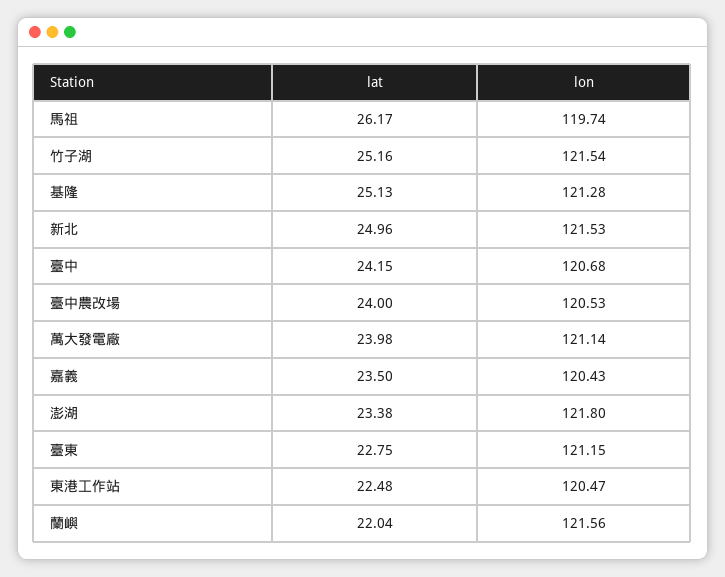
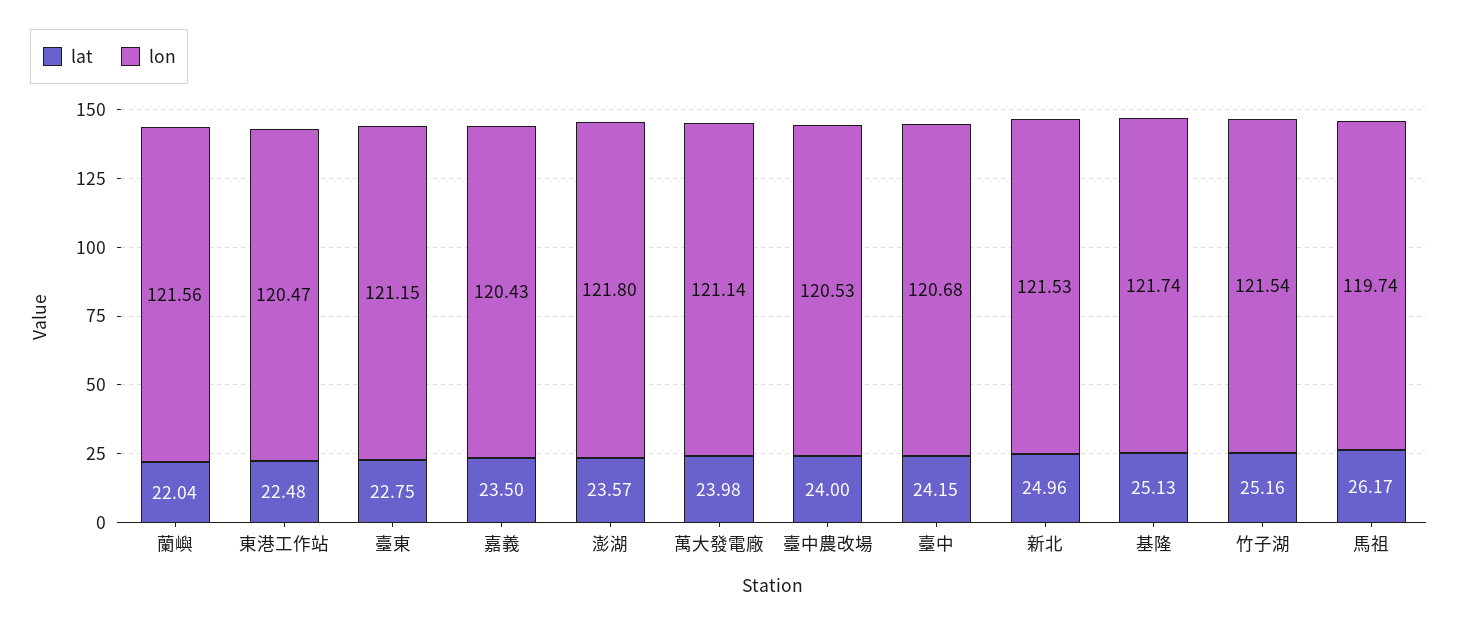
  {
    "lat": {
      "馬祖": 26.17,
      "竹子湖": 25.16,
      "基隆": 25.13,
      "新北": 24.96,
      "臺中": 24.15,
      "臺中農改場": 24,
      "萬大發電廠": 23.98,
      "嘉義": 23.5,
-     "澎湖": 23.38,
+     "澎湖": 23.57,
      "臺東": 22.75,
      "東港工作站": 22.48,
      "蘭嶼": 22.04
    },
    "lon": {
      "馬祖": 119.74,
      "竹子湖": 121.54,
-     "基隆": 121.28,
+     "基隆": 121.74,
      "新北": 121.53,
      "臺中": 120.68,
      "臺中農改場": 120.53,
      "萬大發電廠": 121.14,
      "嘉義": 120.43,
      "澎湖": 121.8,
      "臺東": 121.15,
      "東港工作站": 120.47,
      "蘭嶼": 121.56
    }
  }

